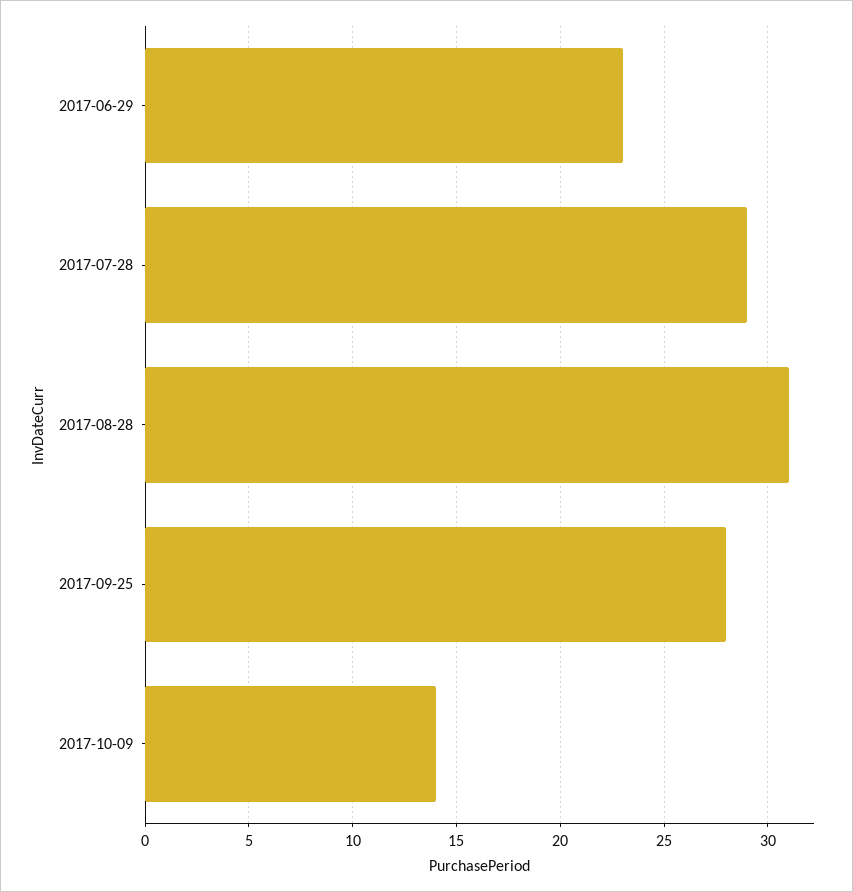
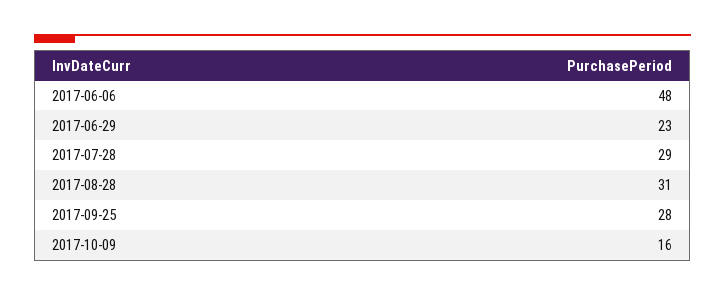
  {
    "2017-06-29": 23,
    "2017-07-28": 29,
    "2017-08-28": 31,
    "2017-09-25": 28,
-   "2017-10-09": 14
+   "2017-10-09": 16,
+   "2017-06-06": 48
  }

